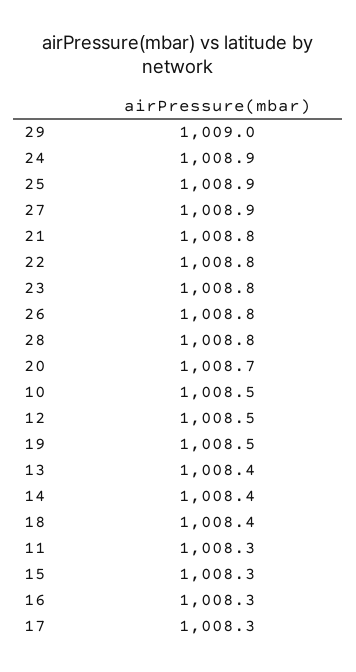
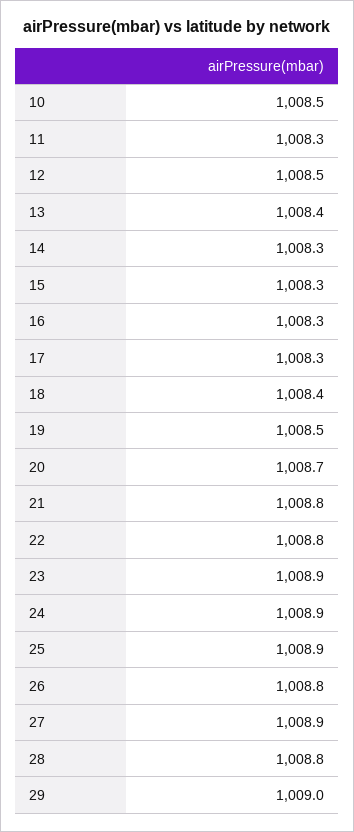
  {
    "29": 1009,
    "24": 1008.9,
    "25": 1008.9,
    "27": 1008.9,
    "21": 1008.8,
    "22": 1008.8,
-   "23": 1008.8,
+   "23": 1008.9,
    "26": 1008.8,
    "28": 1008.8,
    "20": 1008.7,
    "10": 1008.5,
    "12": 1008.5,
    "19": 1008.5,
    "13": 1008.4,
-   "14": 1008.4,
+   "14": 1008.3,
    "18": 1008.4,
    "11": 1008.3,
    "15": 1008.3,
    "16": 1008.3,
    "17": 1008.3
  }

